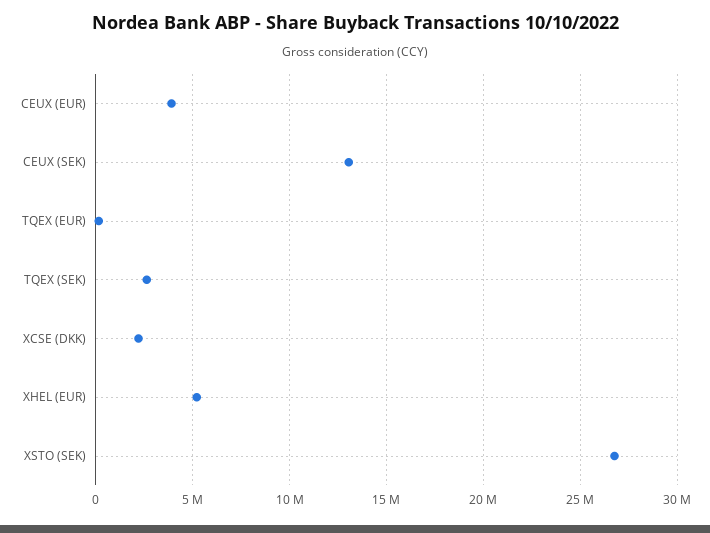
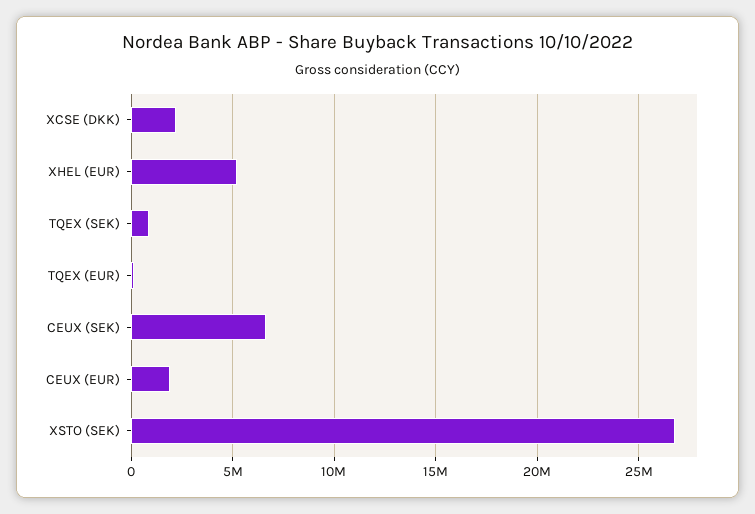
  {
-   "CEUX (EUR)": 4000000,
+   "CEUX (EUR)": 2000000,
-   "CEUX (SEK)": 13000000,
+   "CEUX (SEK)": 6500000,
    "TQEX (EUR)": 0,
-   "TQEX (SEK)": 2500000,
+   "TQEX (SEK)": 1000000,
    "XCSE (DKK)": 2000000,
    "XHEL (EUR)": 5000000,
    "XSTO (SEK)": 27000000
  }

